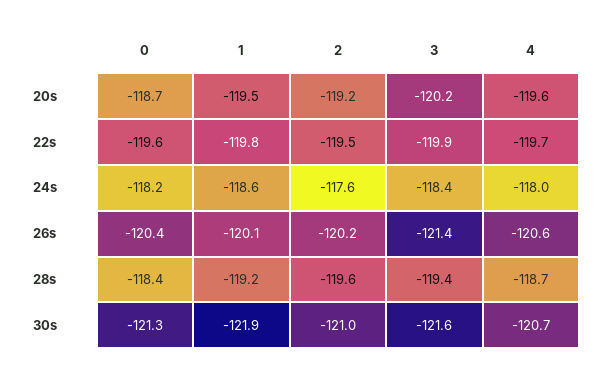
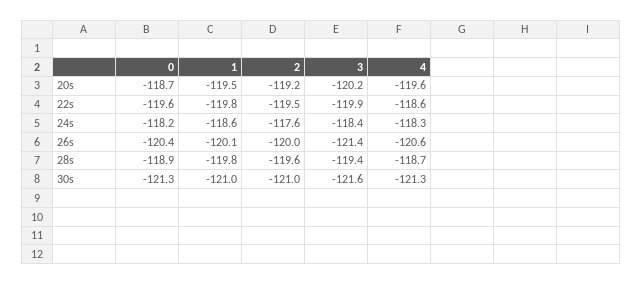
  {
    "0": {
      "20s": -118.7,
      "22s": -119.6,
      "24s": -118.2,
      "26s": -120.4,
-     "28s": -118.4,
+     "28s": -118.9,
      "30s": -121.3
    },
    "1": {
      "20s": -119.5,
      "22s": -119.8,
      "24s": -118.6,
      "26s": -120.1,
-     "28s": -119.2,
+     "28s": -119.8,
-     "30s": -121.9
+     "30s": -121
    },
    "2": {
      "20s": -119.2,
      "22s": -119.5,
      "24s": -117.6,
-     "26s": -120.2,
+     "26s": -120,
      "28s": -119.6,
      "30s": -121
    },
    "3": {
      "20s": -120.2,
      "22s": -119.9,
      "24s": -118.4,
      "26s": -121.4,
      "28s": -119.4,
      "30s": -121.6
    },
    "4": {
      "20s": -119.6,
-     "22s": -119.7,
+     "22s": -118.6,
-     "24s": -118,
+     "24s": -118.3,
      "26s": -120.6,
      "28s": -118.7,
-     "30s": -120.7
+     "30s": -121.3
    }
  }

